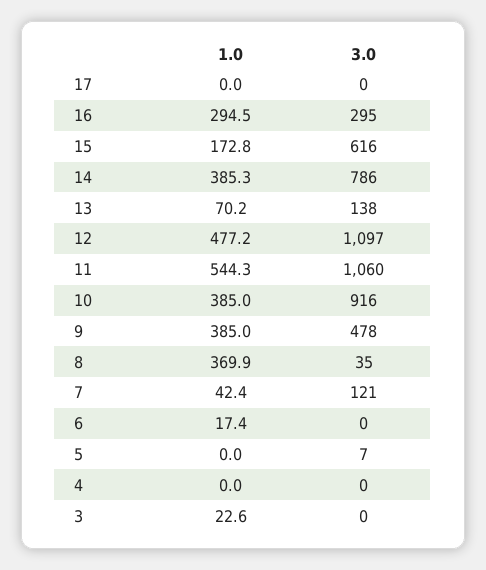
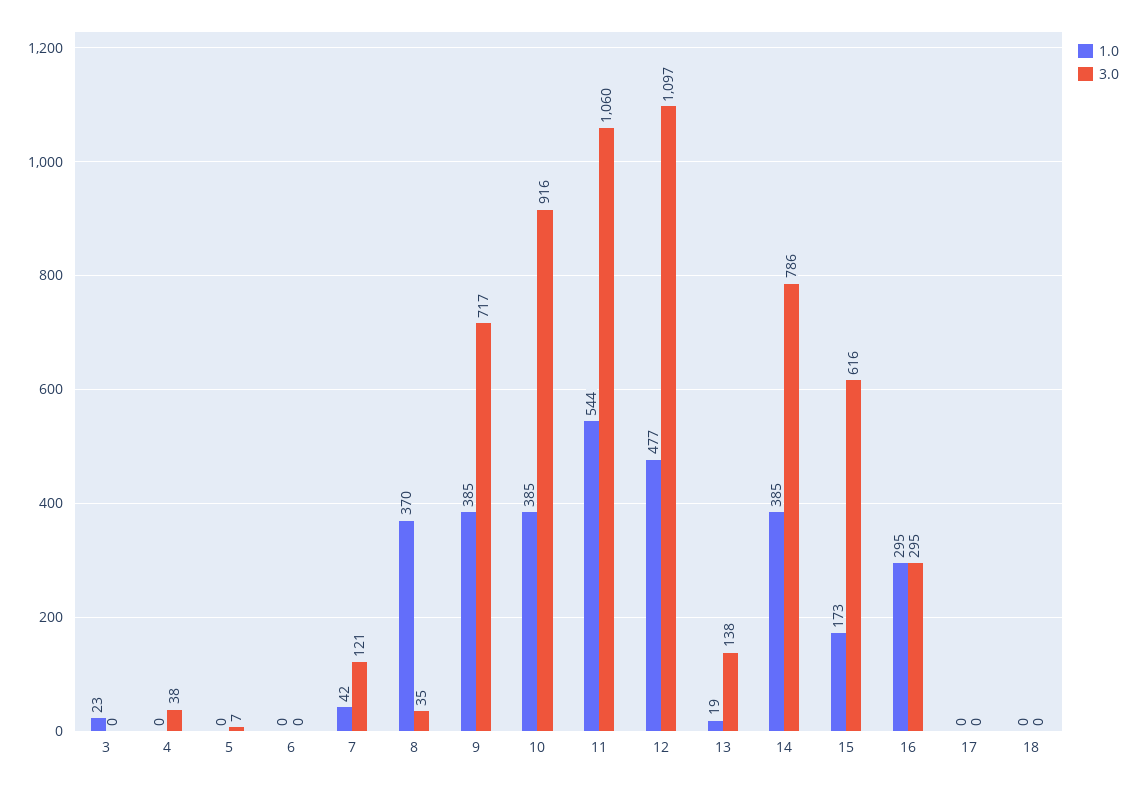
  {
    "1.0": {
      "17": 0,
      "16": 294.5,
      "15": 172.8,
      "14": 385.3,
-     "13": 70.2,
+     "13": 19,
      "12": 477.2,
      "11": 544.3,
      "10": 385,
      "9": 385,
      "8": 369.9,
      "7": 42.4,
-     "6": 17.4,
+     "6": 0,
      "5": 0,
      "4": 0,
-     "3": 22.6
+     "3": 22.6,
+     "18": 0
    },
    "3.0": {
      "17": 0,
      "16": 295,
      "15": 616,
      "14": 786,
      "13": 138,
      "12": 1097,
      "11": 1060,
      "10": 916,
-     "9": 478,
+     "9": 717,
      "8": 35,
      "7": 121,
      "6": 0,
      "5": 7,
-     "4": 0,
+     "4": 38,
-     "3": 0
+     "3": 0,
+     "18": 0
    }
  }

